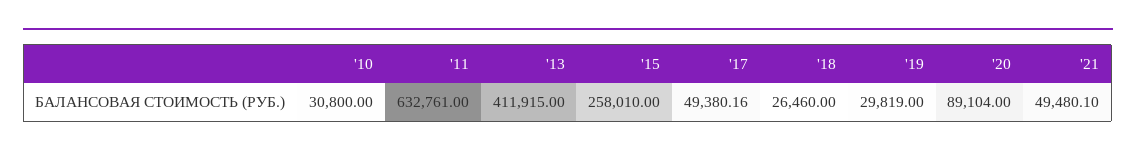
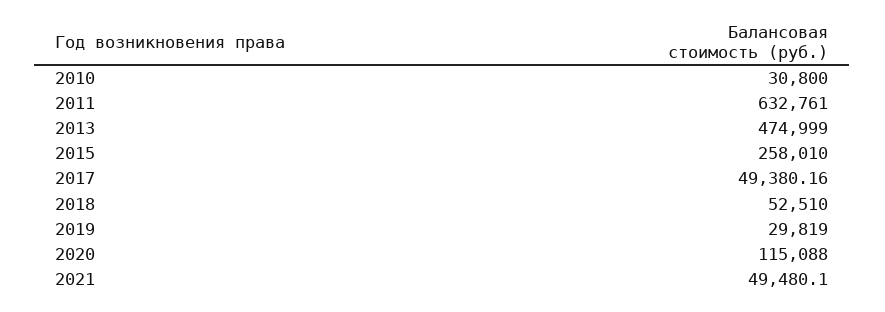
  {
    "'10": 30800,
    "'11": 632761,
-   "'13": 411915,
+   "'13": 474999,
    "'15": 258010,
    "'17": 49380.16,
-   "'18": 26460,
+   "'18": 52510,
    "'19": 29819,
-   "'20": 89104,
+   "'20": 115088,
    "'21": 49480.1
  }

